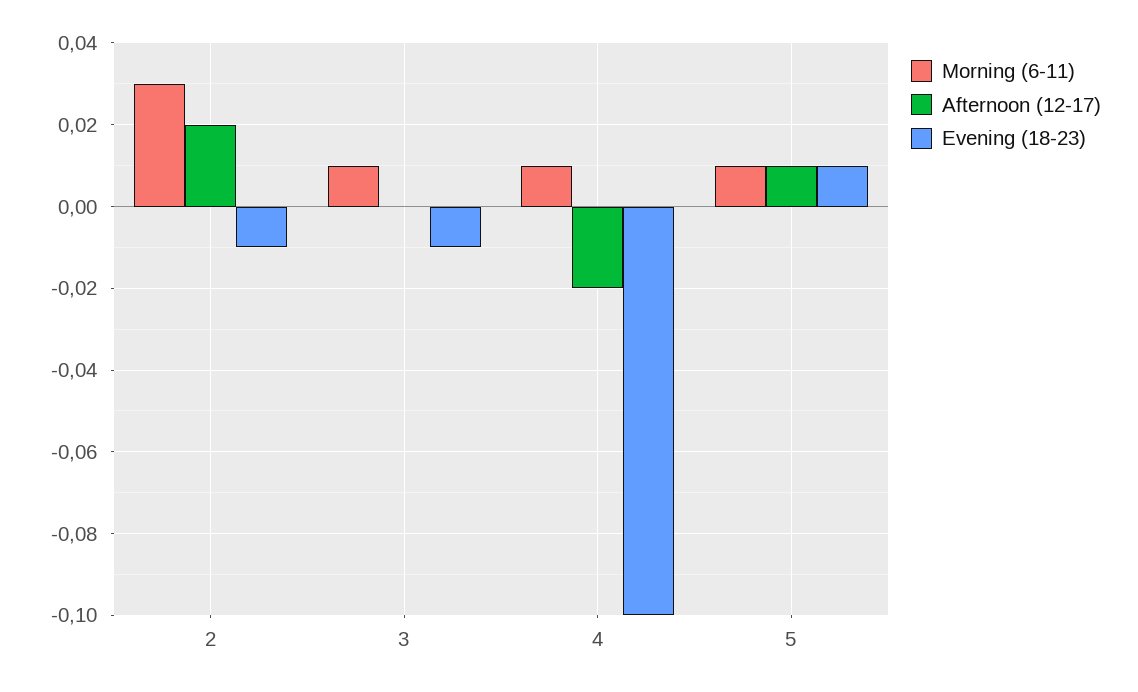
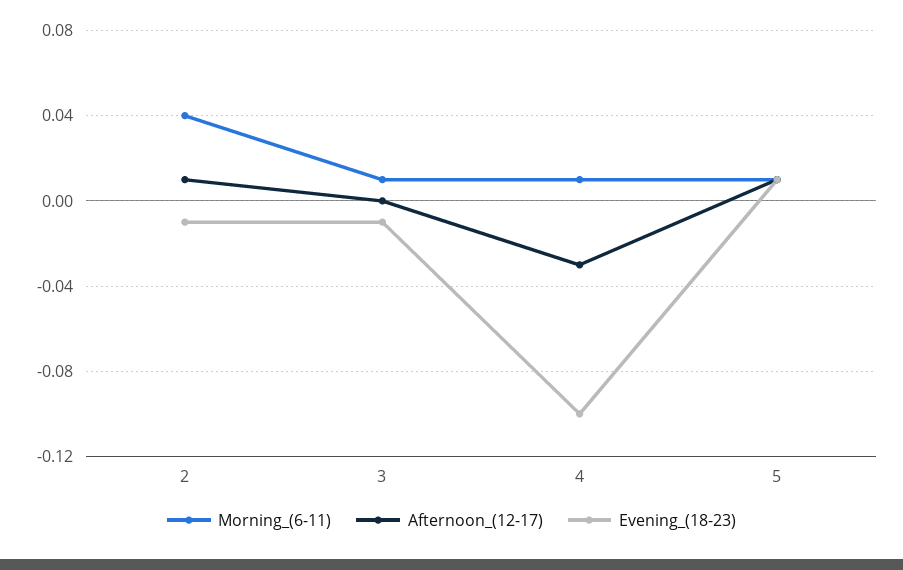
  {
    "Morning (6-11)": {
-     "2": 0.03,
+     "2": 0.04,
      "3": 0.01,
      "4": 0.01,
      "5": 0.01
    },
    "Afternoon (12-17)": {
-     "2": 0.02,
+     "2": 0.01,
      "3": 0,
-     "4": -0.02,
+     "4": -0.03,
      "5": 0.01
    },
    "Evening (18-23)": {
      "2": -0.01,
      "3": -0.01,
      "4": -0.1,
      "5": 0.01
    }
  }

